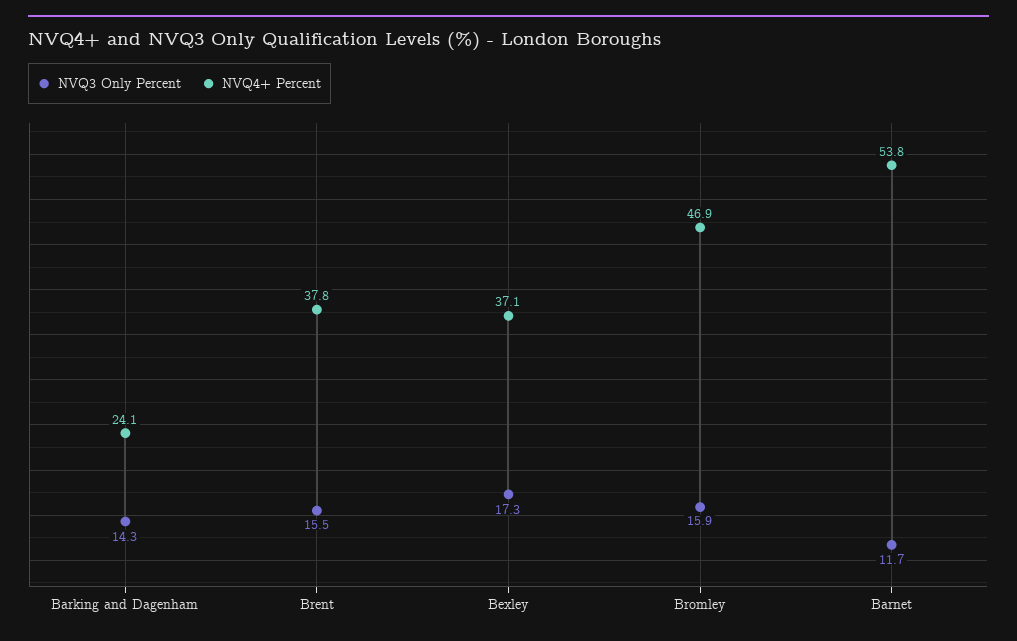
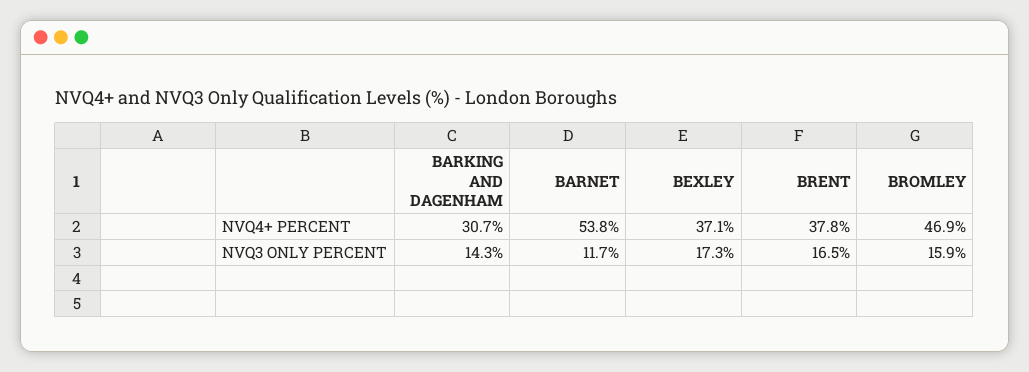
  {
    "NVQ3 Only Percent": {
      "Barking and Dagenham": 14.3,
-     "Brent": 15.5,
+     "Brent": 16.5,
      "Bexley": 17.3,
      "Bromley": 15.9,
      "Barnet": 11.7
    },
    "NVQ4+ Percent": {
-     "Barking and Dagenham": 24.1,
+     "Barking and Dagenham": 30.7,
      "Brent": 37.8,
      "Bexley": 37.1,
      "Bromley": 46.9,
      "Barnet": 53.8
    }
  }

